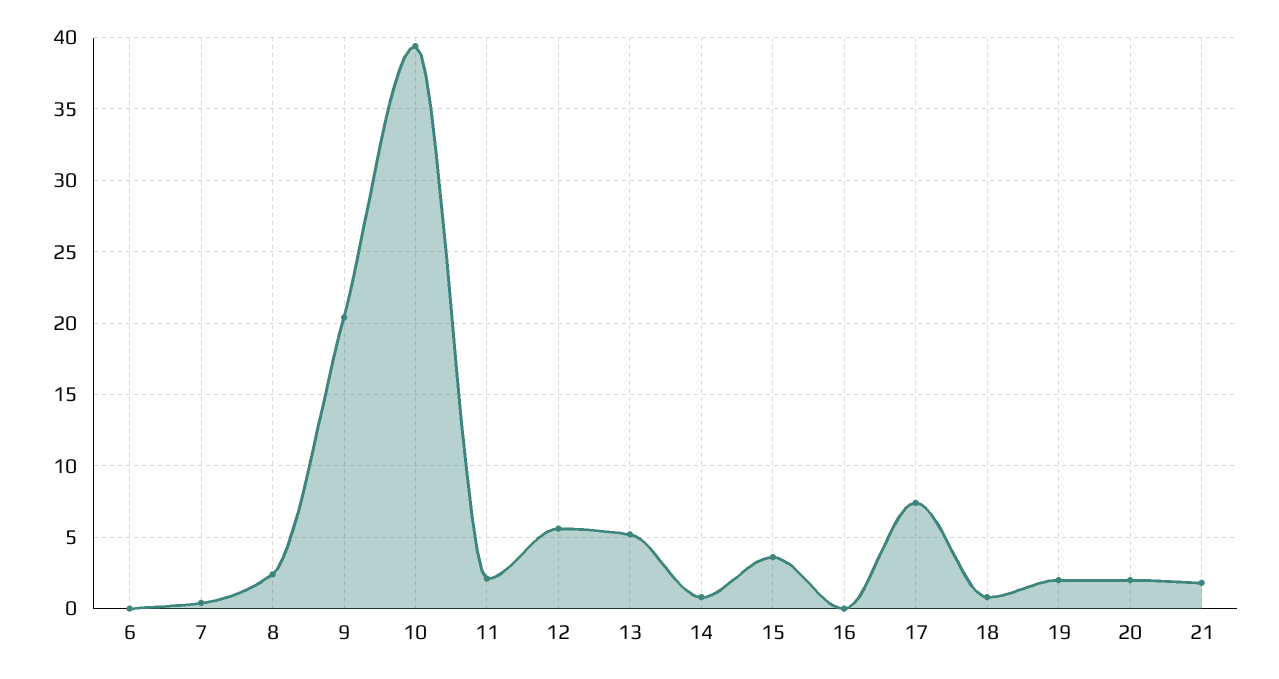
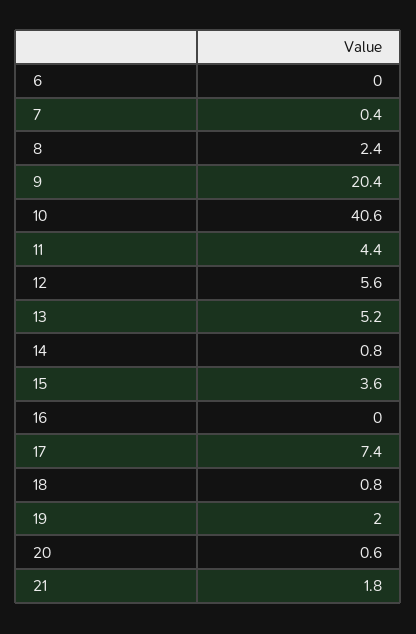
  {
    "6": 0,
    "7": 0.4,
    "8": 2.4,
    "9": 20.4,
-   "10": 39.5,
+   "10": 40.6,
-   "11": 2,
+   "11": 4.4,
    "12": 5.6,
    "13": 5.2,
    "14": 0.8,
    "15": 3.6,
    "16": 0,
    "17": 7.4,
    "18": 0.8,
    "19": 2,
-   "20": 2,
+   "20": 0.6,
    "21": 1.8
  }

